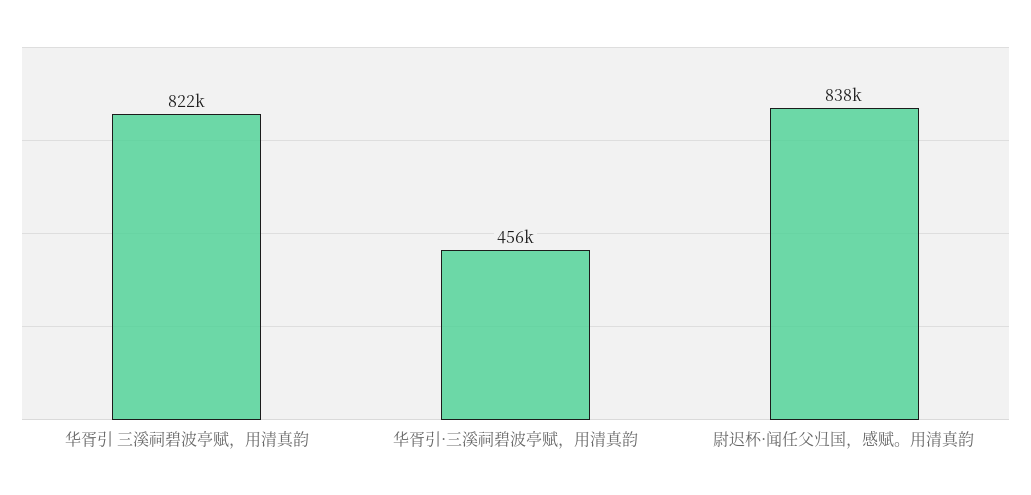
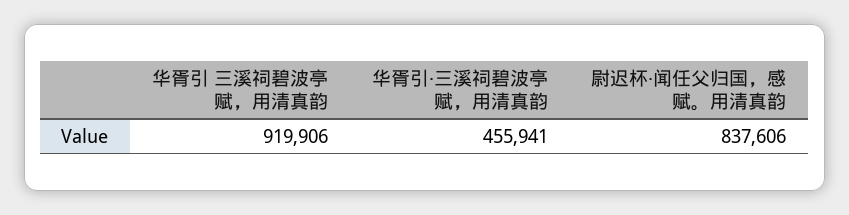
  {
-   "华胥引 三溪祠碧波亭赋，用清真韵": 822000,
+   "华胥引 三溪祠碧波亭赋，用清真韵": 919906,
    "华胥引·三溪祠碧波亭赋，用清真韵": 455941,
    "尉迟杯·闻任父归国，感赋。用清真韵": 837606
  }

